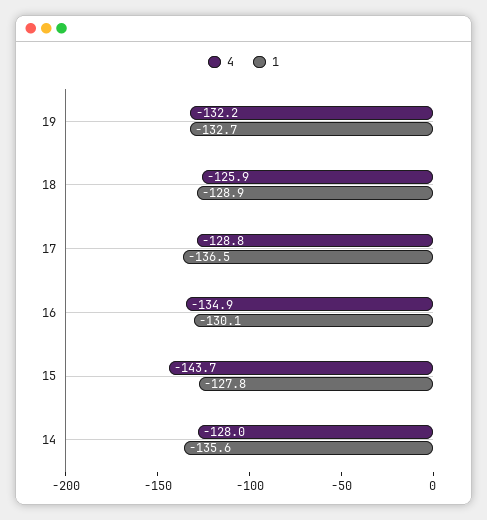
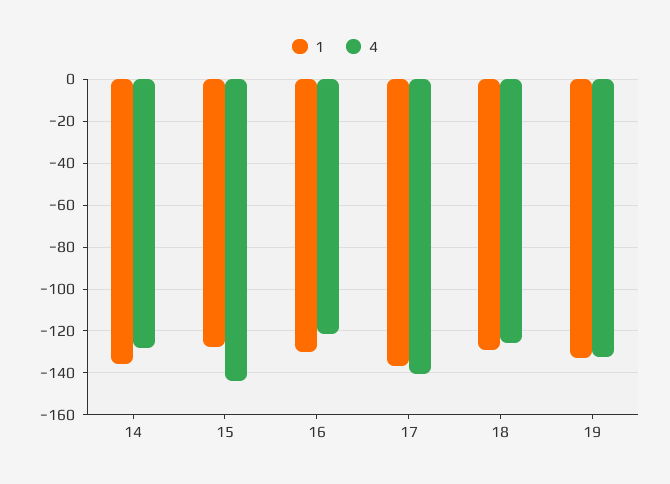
  {
    "4": {
      "19": -132.2,
      "18": -125.9,
-     "17": -128.8,
+     "17": -140,
-     "16": -134.9,
+     "16": -120,
      "15": -143.7,
      "14": -128
    },
    "1": {
      "19": -132.7,
      "18": -128.9,
      "17": -136.5,
      "16": -130.1,
      "15": -127.8,
      "14": -135.6
    }
  }

